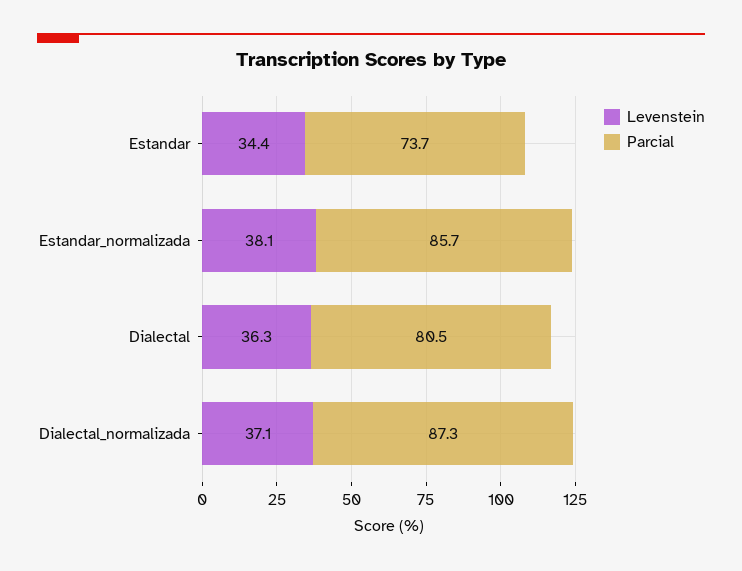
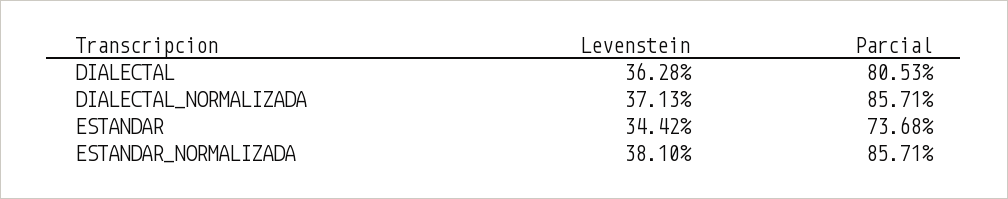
  {
    "Levenstein": {
      "Estandar": 34.42,
      "Estandar_normalizada": 38.1,
      "Dialectal": 36.28,
      "Dialectal_normalizada": 37.13
    },
    "Parcial": {
      "Estandar": 73.68,
      "Estandar_normalizada": 85.71,
      "Dialectal": 80.53,
-     "Dialectal_normalizada": 87.3
+     "Dialectal_normalizada": 85.71
    }
  }

